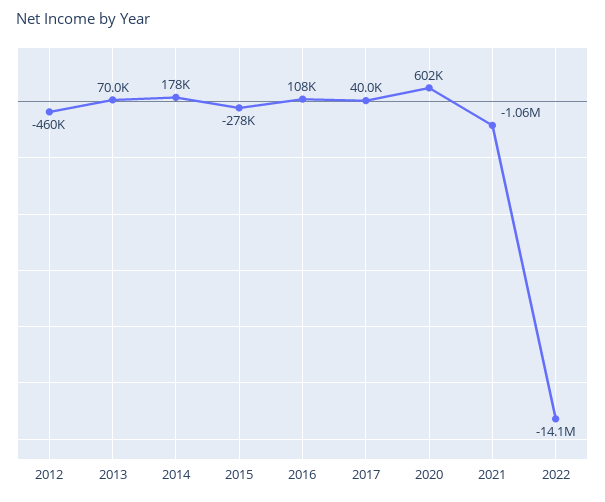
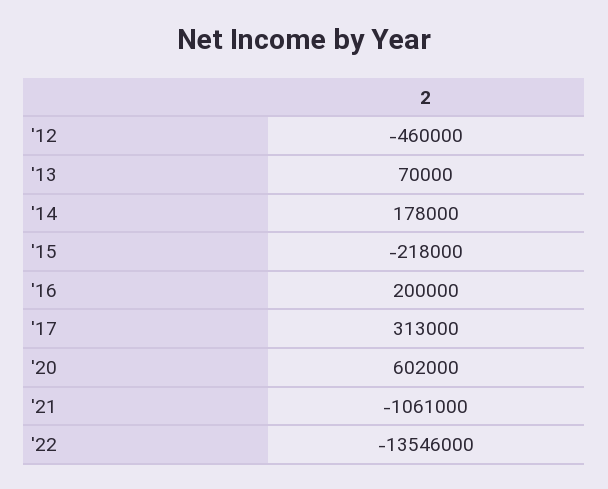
  {
    "2012": -460000,
    "2013": 70000,
    "2014": 178000,
-   "2015": -278000,
+   "2015": -218000,
-   "2016": 108000,
+   "2016": 200000,
-   "2017": 40000,
+   "2017": 313000,
    "2020": 602000,
    "2021": -1061000,
-   "2022": -14100000
+   "2022": -13546000
  }

